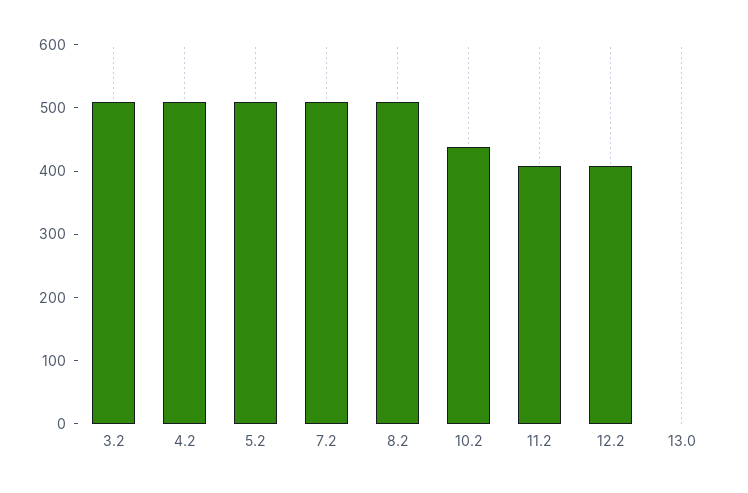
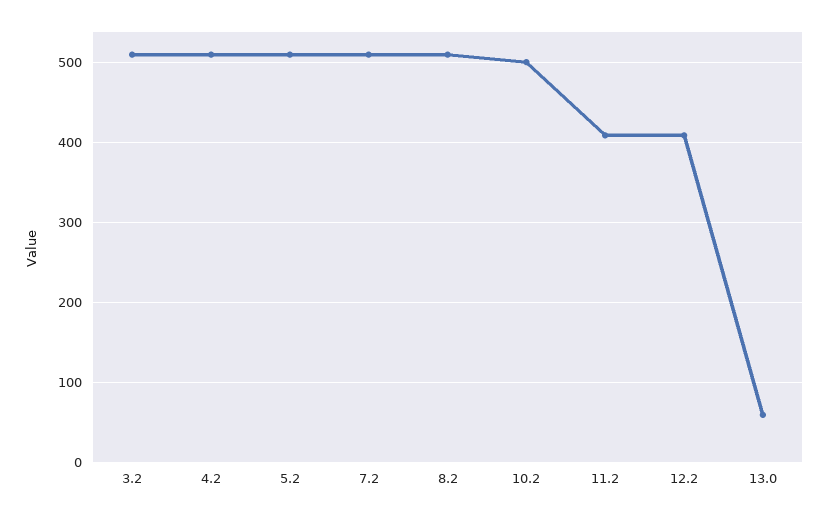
  {
    "3.2": 510,
    "4.2": 510,
    "5.2": 510,
    "7.2": 510,
    "8.2": 510,
-   "10.2": 440,
+   "10.2": 500,
    "11.2": 410,
    "12.2": 410,
-   "13.0": 0
+   "13.0": 60
  }

